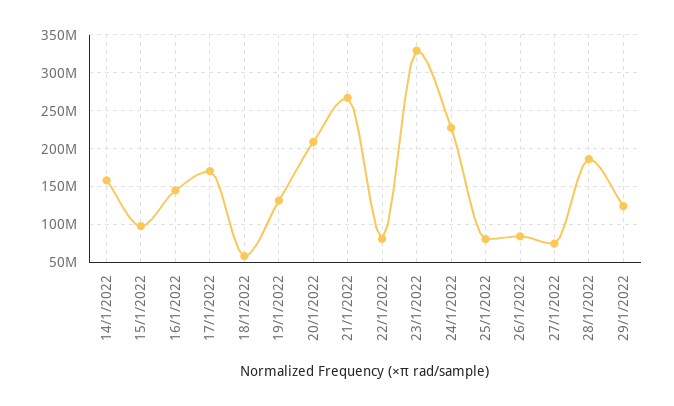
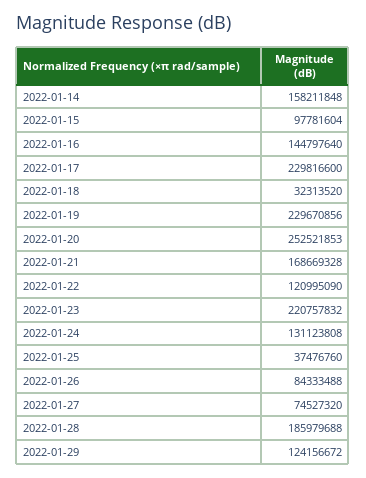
  {
    "14/1/2022": 158211848,
    "15/1/2022": 97781604,
    "16/1/2022": 144797640,
-   "17/1/2022": 170000000,
+   "17/1/2022": 229816600,
-   "18/1/2022": 60000000,
+   "18/1/2022": 32313520,
-   "19/1/2022": 130000000,
+   "19/1/2022": 229670856,
-   "20/1/2022": 210000000,
+   "20/1/2022": 252521853,
-   "21/1/2022": 270000000,
+   "21/1/2022": 168669328,
-   "22/1/2022": 80000000,
+   "22/1/2022": 120995090,
-   "23/1/2022": 330000000,
+   "23/1/2022": 220757832,
-   "24/1/2022": 230000000,
+   "24/1/2022": 131123808,
-   "25/1/2022": 80000000,
+   "25/1/2022": 37476760,
    "26/1/2022": 84333488,
    "27/1/2022": 74527320,
    "28/1/2022": 185979688,
    "29/1/2022": 124156672
  }

